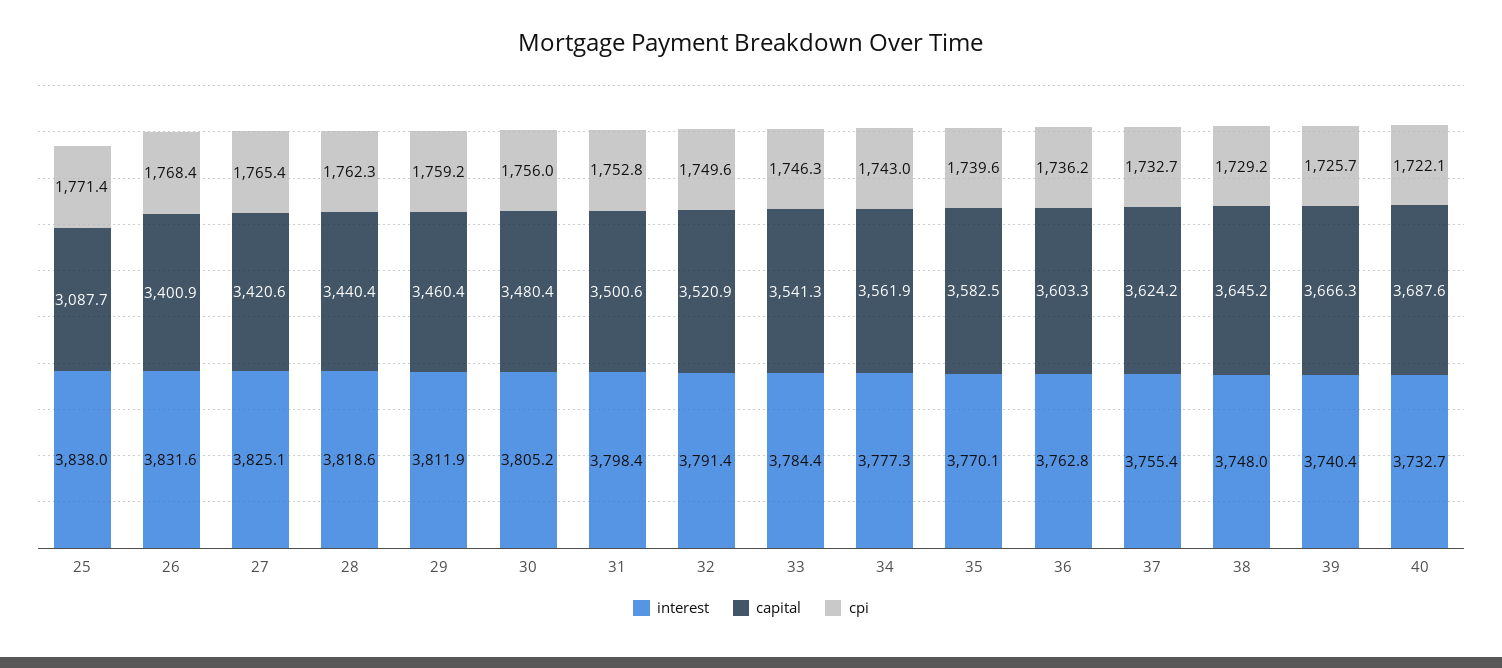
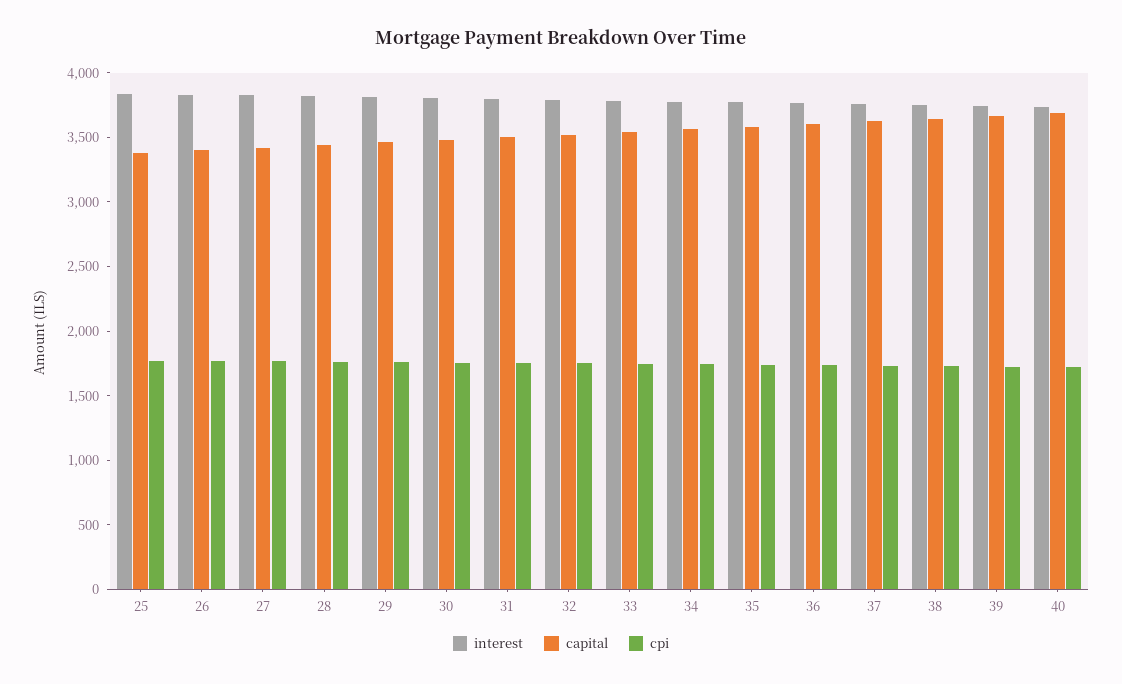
  {
    "interest": {
      "25": 3838,
      "26": 3831.6,
      "27": 3825.1,
      "28": 3818.6,
      "29": 3811.9,
      "30": 3805.2,
      "31": 3798.4,
      "32": 3791.4,
      "33": 3784.4,
      "34": 3777.3,
      "35": 3770.1,
      "36": 3762.8,
      "37": 3755.4,
      "38": 3748,
      "39": 3740.4,
      "40": 3732.7
    },
    "capital": {
-     "25": 3087.7,
+     "25": 3400,
      "26": 3400.9,
      "27": 3420.6,
      "28": 3440.4,
      "29": 3460.4,
      "30": 3480.4,
      "31": 3500.6,
      "32": 3520.9,
      "33": 3541.3,
      "34": 3561.9,
      "35": 3582.5,
      "36": 3603.3,
      "37": 3624.2,
      "38": 3645.2,
      "39": 3666.3,
      "40": 3687.6
    },
    "cpi": {
      "25": 1771.4,
      "26": 1768.4,
      "27": 1765.4,
      "28": 1762.3,
      "29": 1759.2,
      "30": 1756,
      "31": 1752.8,
      "32": 1749.6,
      "33": 1746.3,
      "34": 1743,
      "35": 1739.6,
      "36": 1736.2,
      "37": 1732.7,
      "38": 1729.2,
      "39": 1725.7,
      "40": 1722.1
    }
  }

